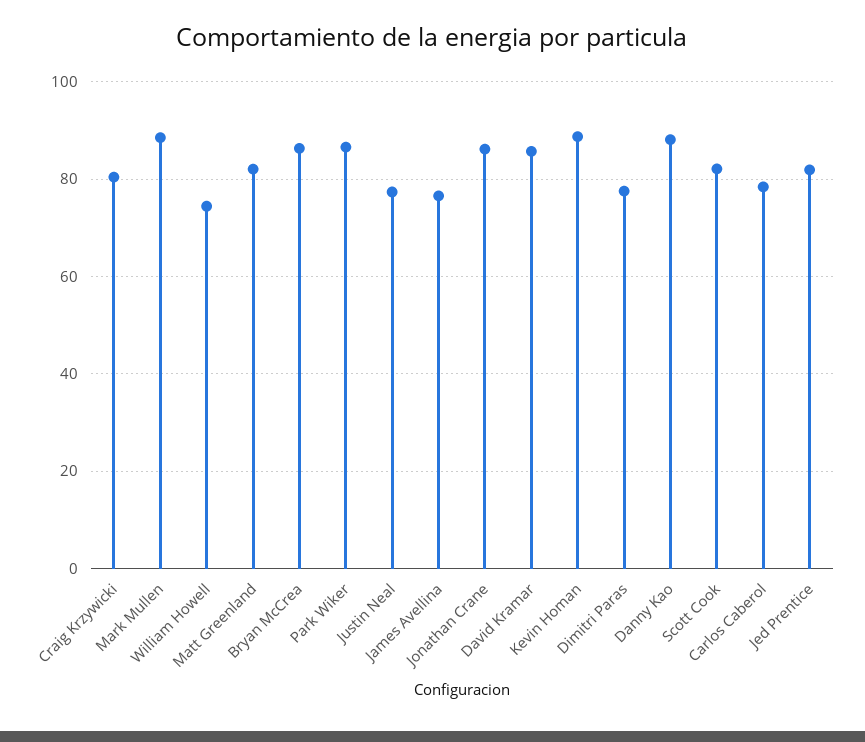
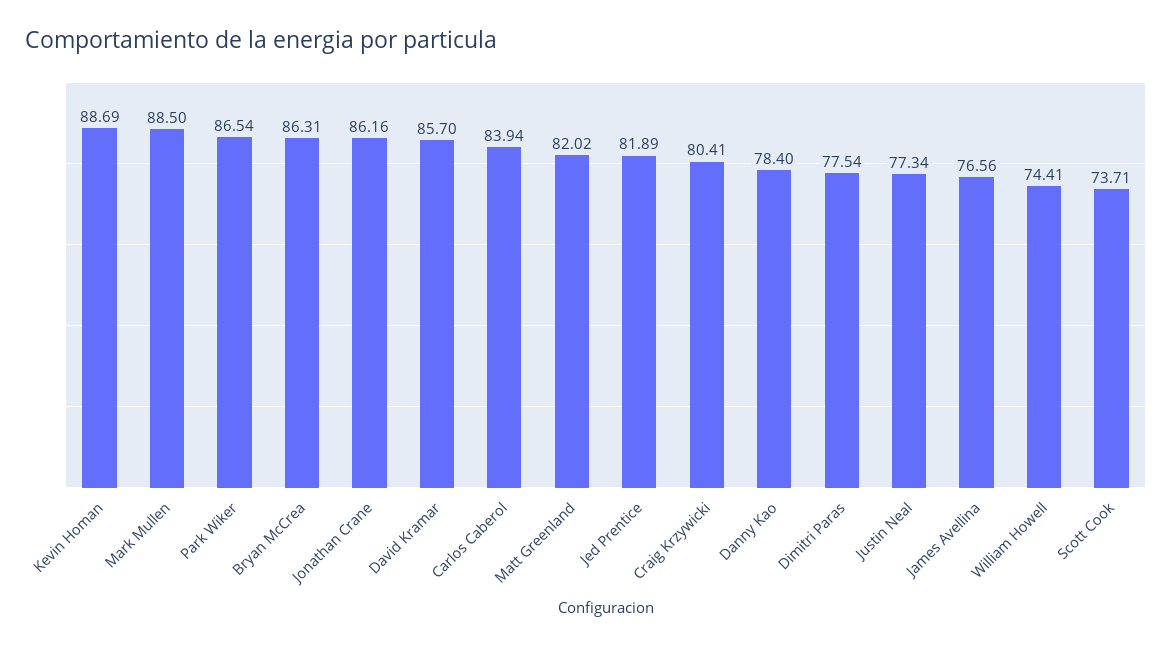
  {
    "Craig Krzywicki": 80.41,
    "Mark Mullen": 88.5,
    "William Howell": 74.41,
    "Matt Greenland": 82.02,
    "Bryan McCrea": 86.31,
    "Park Wiker": 86.54,
    "Justin Neal": 77.34,
    "James Avellina": 76.56,
    "Jonathan Crane": 86.16,
    "David Kramar": 85.7,
    "Kevin Homan": 88.69,
    "Dimitri Paras": 77.54,
-   "Danny Kao": 88,
+   "Danny Kao": 78.4,
-   "Scott Cook": 82,
+   "Scott Cook": 73.71,
-   "Carlos Caberol": 78,
+   "Carlos Caberol": 83.94,
    "Jed Prentice": 81.89
  }

